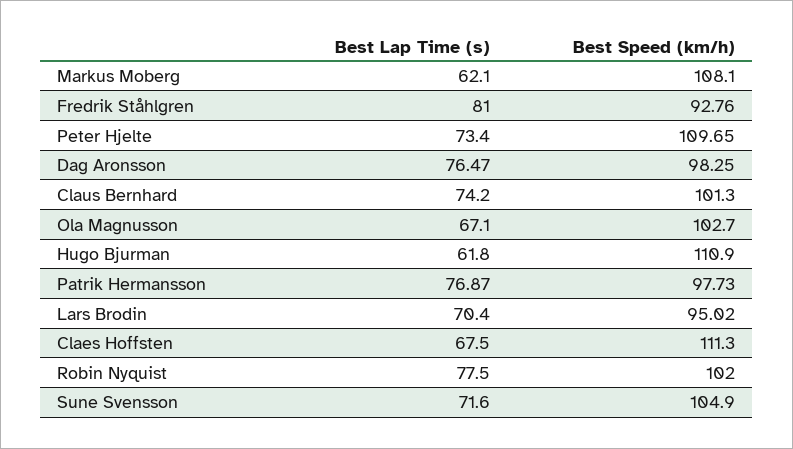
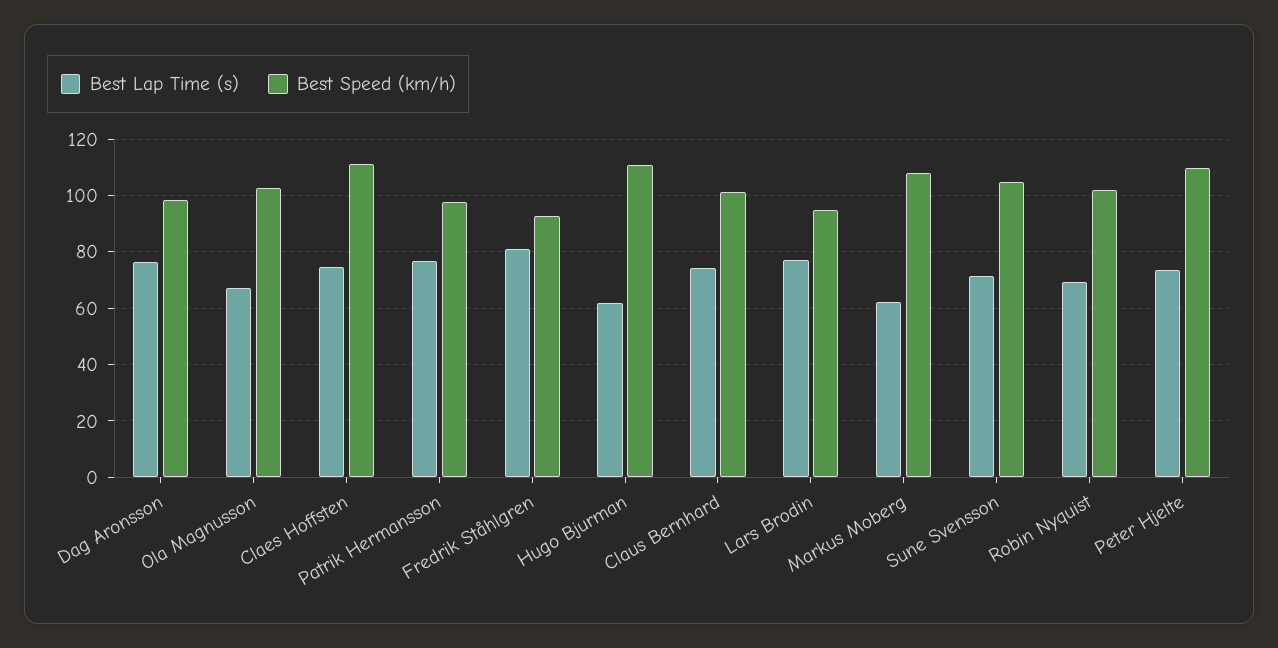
  {
    "Best Lap Time (s)": {
      "Markus Moberg": 62.1,
      "Fredrik Ståhlgren": 81,
      "Peter Hjelte": 73.4,
      "Dag Aronsson": 76.47,
      "Claus Bernhard": 74.2,
      "Ola Magnusson": 67.1,
      "Hugo Bjurman": 61.8,
      "Patrik Hermansson": 76.87,
-     "Lars Brodin": 70.4,
+     "Lars Brodin": 77.5,
-     "Claes Hoffsten": 67.5,
+     "Claes Hoffsten": 75,
-     "Robin Nyquist": 77.5,
+     "Robin Nyquist": 70,
      "Sune Svensson": 71.6
    },
    "Best Speed (km/h)": {
      "Markus Moberg": 108.1,
      "Fredrik Ståhlgren": 92.76,
      "Peter Hjelte": 109.65,
      "Dag Aronsson": 98.25,
      "Claus Bernhard": 101.3,
      "Ola Magnusson": 102.7,
      "Hugo Bjurman": 110.9,
      "Patrik Hermansson": 97.73,
      "Lars Brodin": 95.02,
      "Claes Hoffsten": 111.3,
      "Robin Nyquist": 102,
      "Sune Svensson": 104.9
    }
  }

